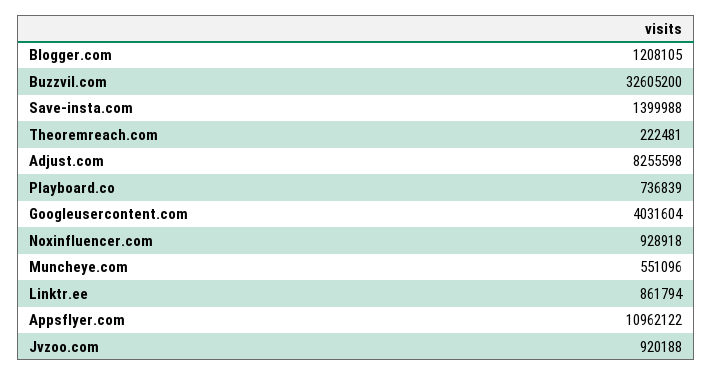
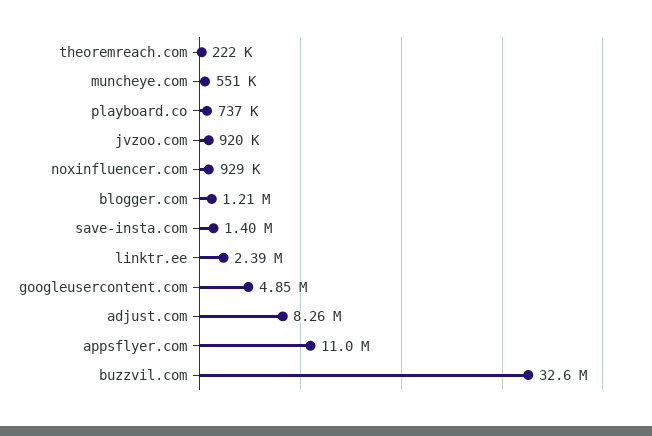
  {
    "Blogger.com": 1208105,
    "Buzzvil.com": 32605200,
    "Save-insta.com": 1399988,
    "Theoremreach.com": 222481,
    "Adjust.com": 8255598,
    "Playboard.co": 736839,
-   "Googleusercontent.com": 4031604,
+   "Googleusercontent.com": 4850000,
    "Noxinfluencer.com": 928918,
    "Muncheye.com": 551096,
-   "Linktr.ee": 861794,
+   "Linktr.ee": 2390000,
    "Appsflyer.com": 10962122,
    "Jvzoo.com": 920188
  }

